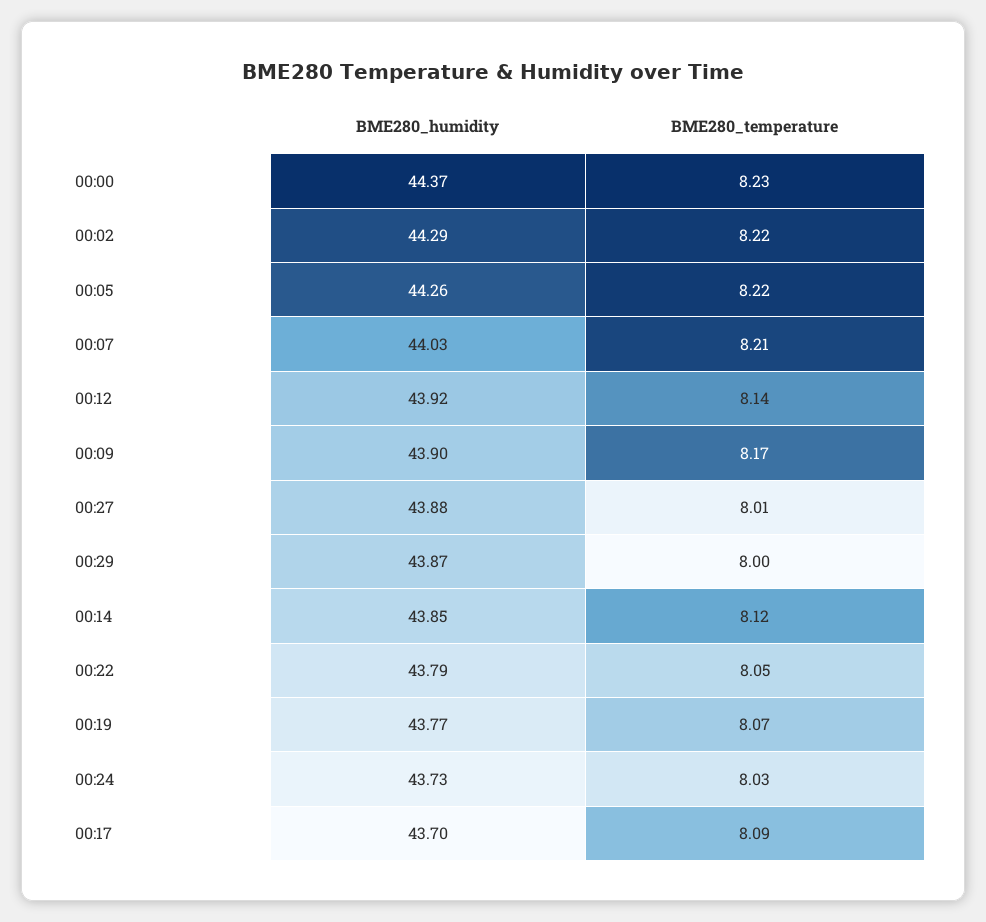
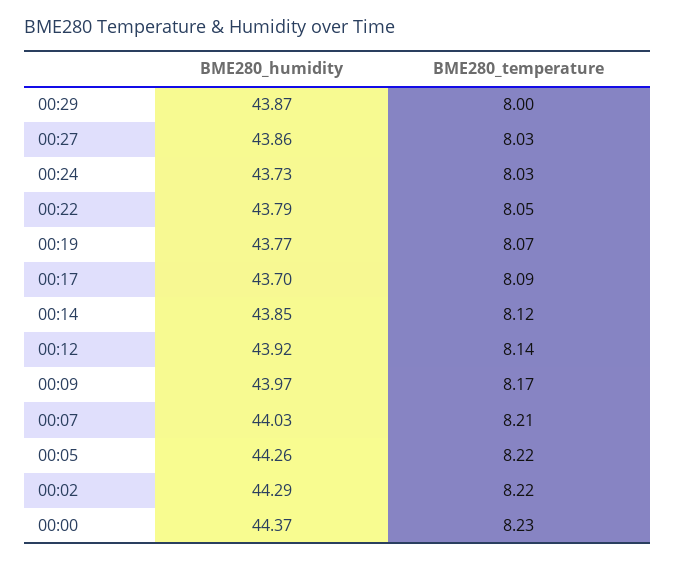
  {
    "BME280_humidity": {
      "00:00": 44.37,
      "00:02": 44.29,
      "00:05": 44.26,
      "00:07": 44.03,
      "00:12": 43.92,
-     "00:09": 43.9,
+     "00:09": 43.97,
-     "00:27": 43.88,
+     "00:27": 43.86,
      "00:29": 43.87,
      "00:14": 43.85,
      "00:22": 43.79,
      "00:19": 43.77,
      "00:24": 43.73,
      "00:17": 43.7
    },
    "BME280_temperature": {
      "00:00": 8.23,
      "00:02": 8.22,
      "00:05": 8.22,
      "00:07": 8.21,
      "00:12": 8.14,
      "00:09": 8.17,
-     "00:27": 8.01,
+     "00:27": 8.03,
      "00:29": 8,
      "00:14": 8.12,
      "00:22": 8.05,
      "00:19": 8.07,
      "00:24": 8.03,
      "00:17": 8.09
    }
  }

